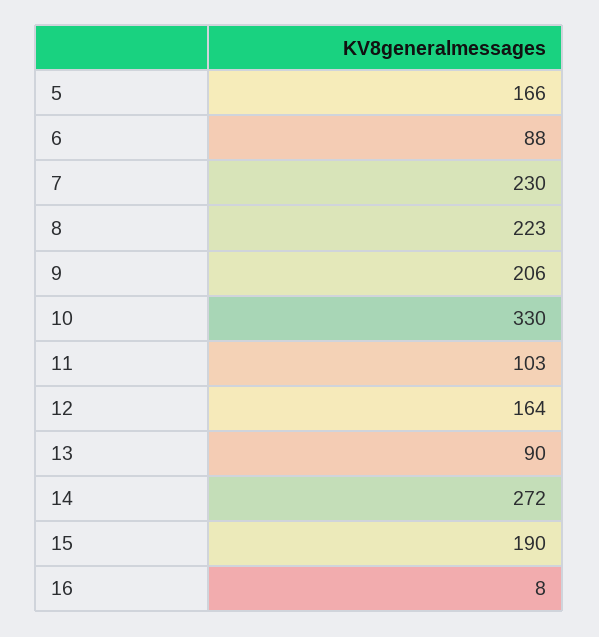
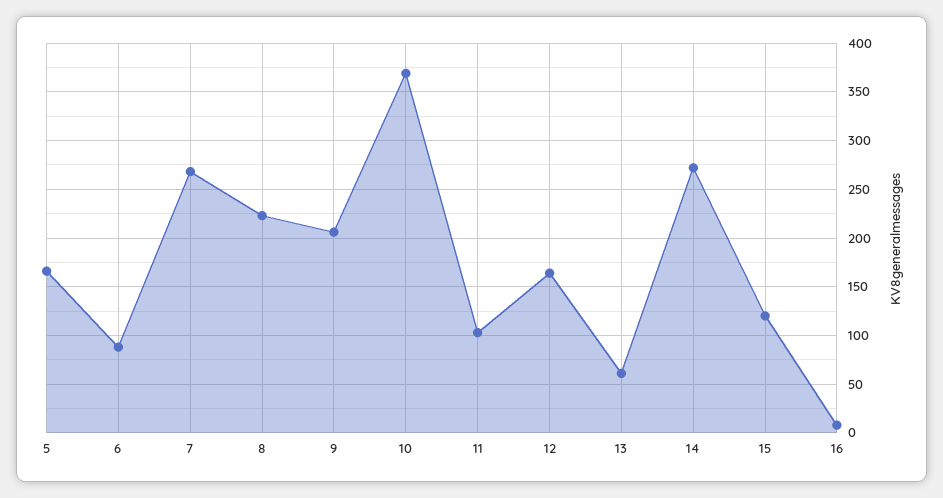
  {
    "5": 166,
    "6": 88,
-   "7": 230,
+   "7": 270,
    "8": 223,
    "9": 206,
-   "10": 330,
+   "10": 370,
    "11": 103,
    "12": 164,
-   "13": 90,
+   "13": 60,
    "14": 272,
-   "15": 190,
+   "15": 120,
    "16": 8
  }

